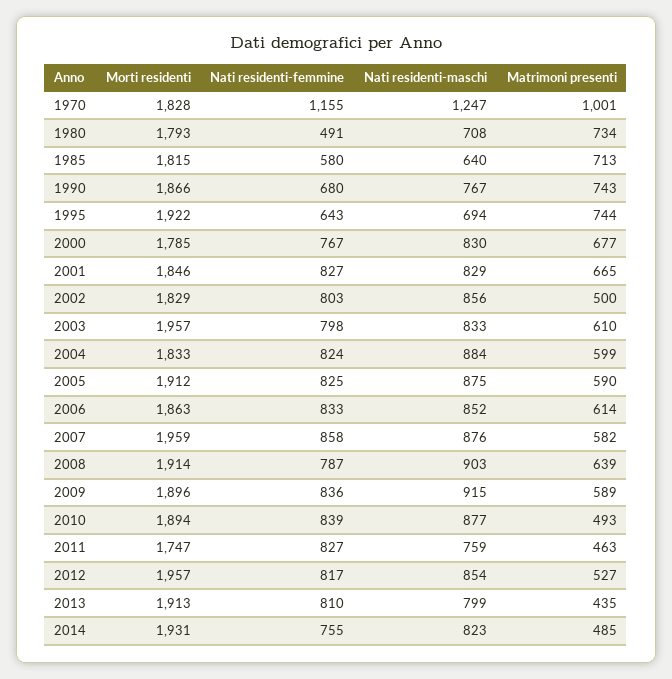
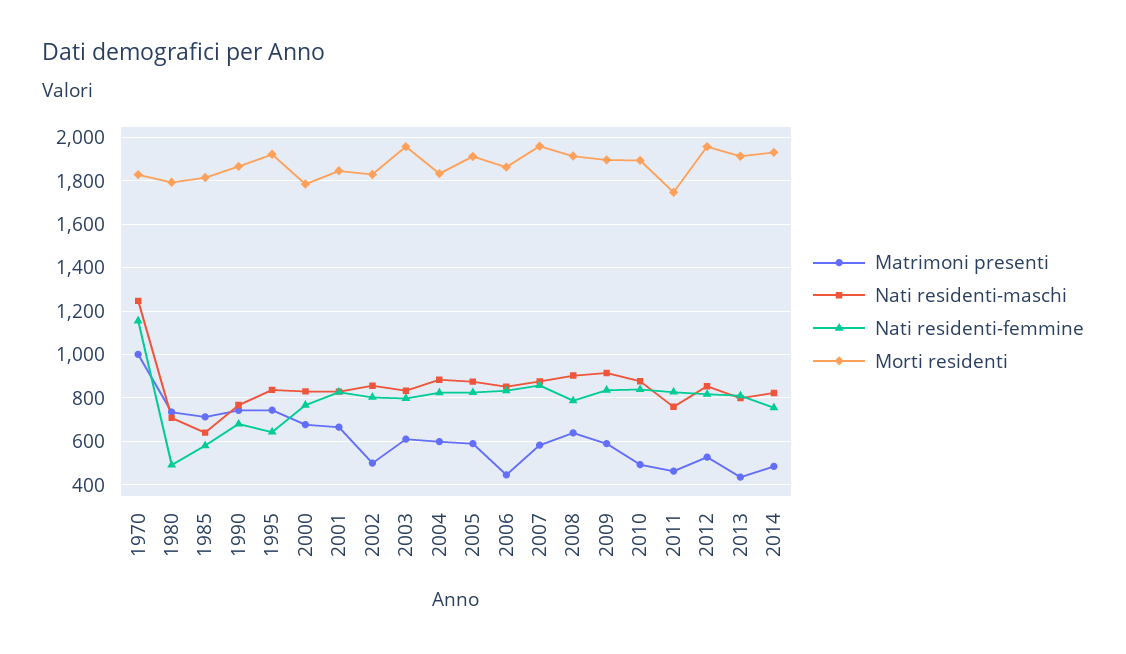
  {
    "Morti residenti": {
      "1970": 1828,
      "1980": 1793,
      "1985": 1815,
      "1990": 1866,
      "1995": 1922,
      "2000": 1785,
      "2001": 1846,
      "2002": 1829,
      "2003": 1957,
      "2004": 1833,
      "2005": 1912,
      "2006": 1863,
      "2007": 1959,
      "2008": 1914,
      "2009": 1896,
      "2010": 1894,
      "2011": 1747,
      "2012": 1957,
      "2013": 1913,
      "2014": 1931
    },
    "Nati residenti-femmine": {
      "1970": 1155,
      "1980": 491,
      "1985": 580,
      "1990": 680,
      "1995": 643,
      "2000": 767,
      "2001": 827,
      "2002": 803,
      "2003": 798,
      "2004": 824,
      "2005": 825,
      "2006": 833,
      "2007": 858,
      "2008": 787,
      "2009": 836,
      "2010": 839,
      "2011": 827,
      "2012": 817,
      "2013": 810,
      "2014": 755
    },
    "Nati residenti-maschi": {
      "1970": 1247,
      "1980": 708,
      "1985": 640,
      "1990": 767,
-     "1995": 694,
+     "1995": 850,
      "2000": 830,
      "2001": 829,
      "2002": 856,
      "2003": 833,
      "2004": 884,
      "2005": 875,
      "2006": 852,
      "2007": 876,
      "2008": 903,
      "2009": 915,
      "2010": 877,
      "2011": 759,
      "2012": 854,
      "2013": 799,
      "2014": 823
    },
    "Matrimoni presenti": {
      "1970": 1001,
      "1980": 734,
      "1985": 713,
      "1990": 743,
      "1995": 744,
      "2000": 677,
      "2001": 665,
      "2002": 500,
      "2003": 610,
      "2004": 599,
      "2005": 590,
-     "2006": 614,
+     "2006": 450,
      "2007": 582,
      "2008": 639,
      "2009": 589,
      "2010": 493,
      "2011": 463,
      "2012": 527,
      "2013": 435,
      "2014": 485
    }
  }

